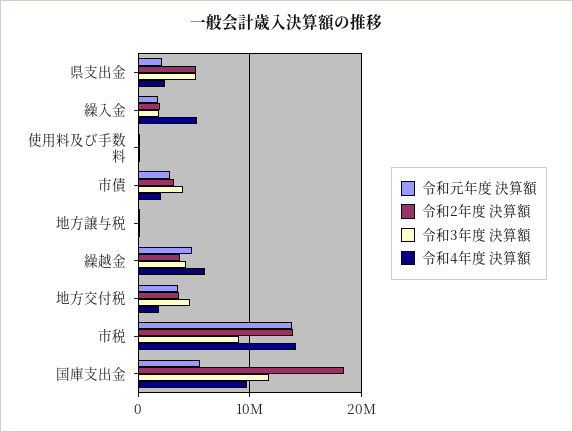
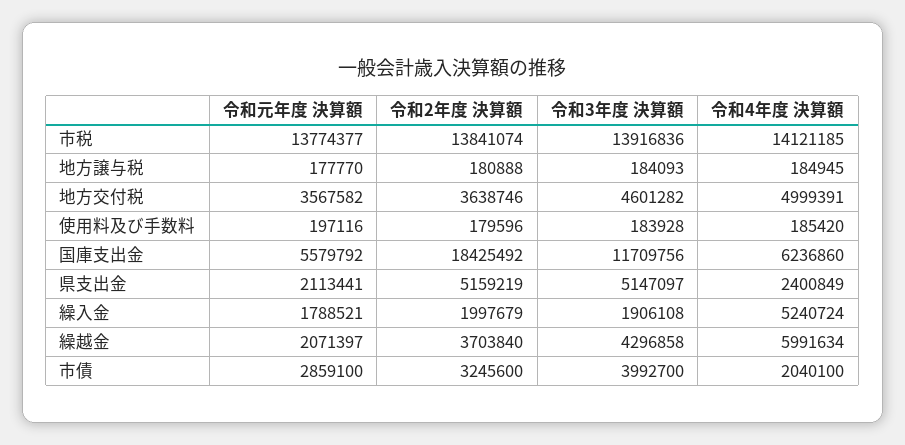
  {
    "令和元年度 決算額": {
      "県支出金": 2113441,
      "繰入金": 1788521,
      "使用料及び手数料": 197116,
      "市債": 2859100,
      "地方譲与税": 177770,
-     "繰越金": 5000000,
+     "繰越金": 2071397,
      "地方交付税": 3567582,
      "市税": 13774377,
      "国庫支出金": 5579792
    },
    "令和2年度 決算額": {
      "県支出金": 5159219,
      "繰入金": 1997679,
      "使用料及び手数料": 179596,
      "市債": 3245600,
      "地方譲与税": 180888,
      "繰越金": 3703840,
      "地方交付税": 3638746,
      "市税": 13841074,
      "国庫支出金": 18425492
    },
    "令和3年度 決算額": {
      "県支出金": 5147097,
      "繰入金": 1906108,
      "使用料及び手数料": 183928,
      "市債": 3992700,
      "地方譲与税": 184093,
      "繰越金": 4296858,
      "地方交付税": 4601282,
-     "市税": 9000000,
+     "市税": 13916836,
      "国庫支出金": 11709756
    },
    "令和4年度 決算額": {
      "県支出金": 2400849,
      "繰入金": 5240724,
      "使用料及び手数料": 185420,
      "市債": 2040100,
      "地方譲与税": 184945,
      "繰越金": 5991634,
-     "地方交付税": 2000000,
+     "地方交付税": 4999391,
      "市税": 14121185,
-     "国庫支出金": 10000000
+     "国庫支出金": 6236860
    }
  }

